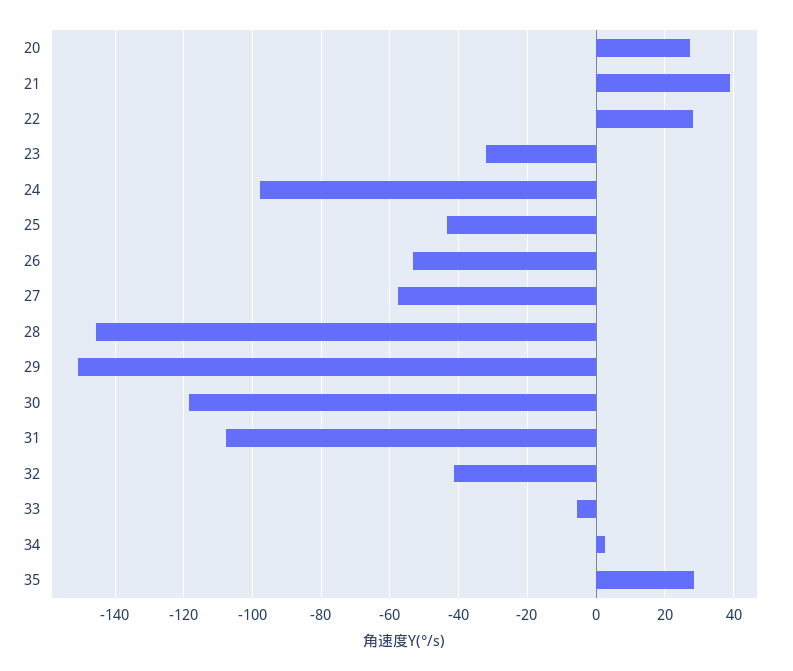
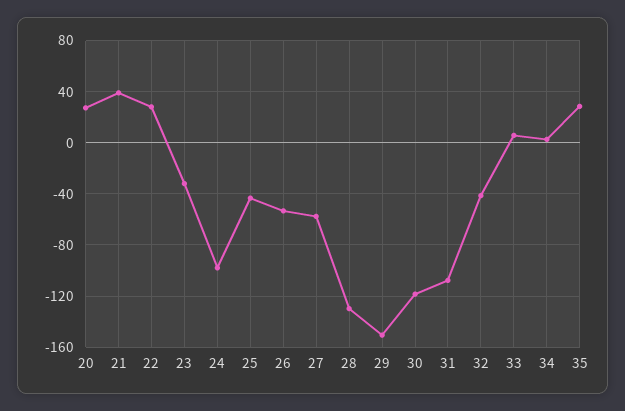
  {
    "20": 28,
    "21": 40,
    "22": 28,
    "23": -32,
    "24": -98,
    "25": -44,
    "26": -54,
    "27": -58,
-   "28": -146,
+   "28": -130,
    "29": -150,
    "30": -118,
    "31": -108,
    "32": -42,
-   "33": -6,
+   "33": 5,
    "34": 2,
    "35": 28
  }

